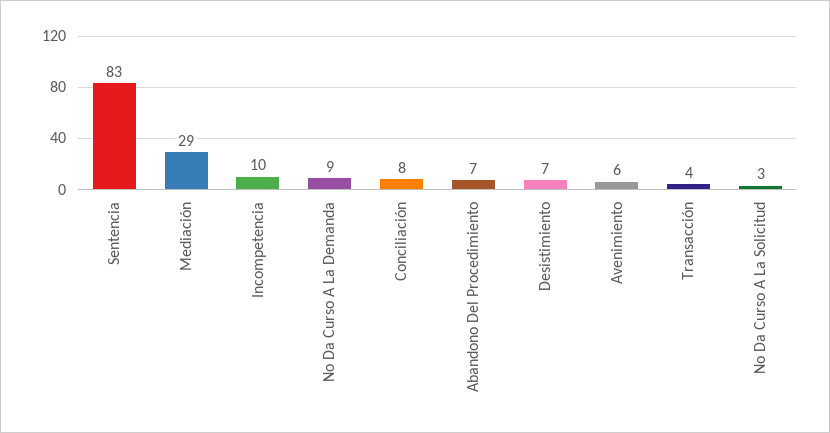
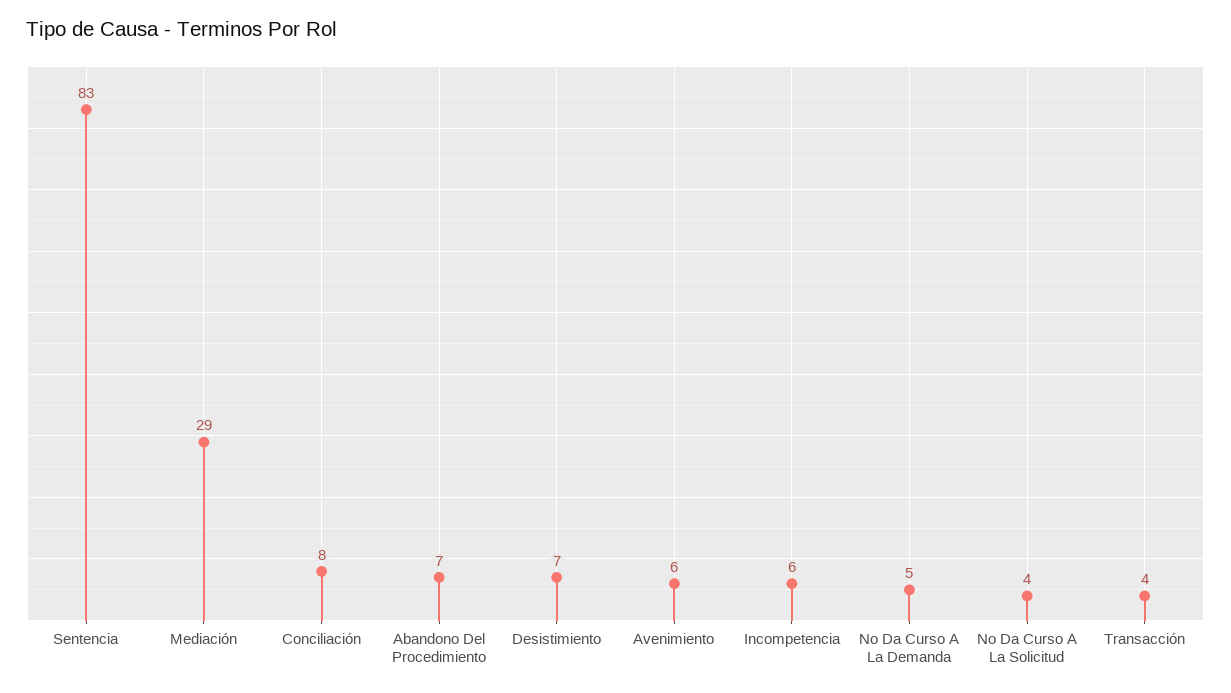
  {
    "Sentencia": 83,
    "Mediación": 29,
-   "Incompetencia": 10,
+   "Incompetencia": 6,
-   "No Da Curso A La Demanda": 9,
+   "No Da Curso A La Demanda": 5,
    "Conciliación": 8,
    "Abandono Del Procedimiento": 7,
    "Desistimiento": 7,
    "Avenimiento": 6,
    "Transacción": 4,
-   "No Da Curso A La Solicitud": 3
+   "No Da Curso A La Solicitud": 4
  }

